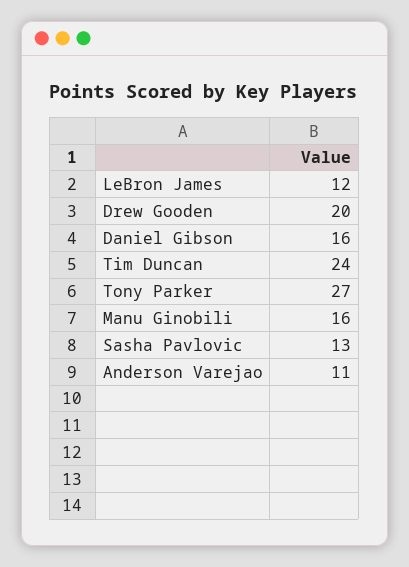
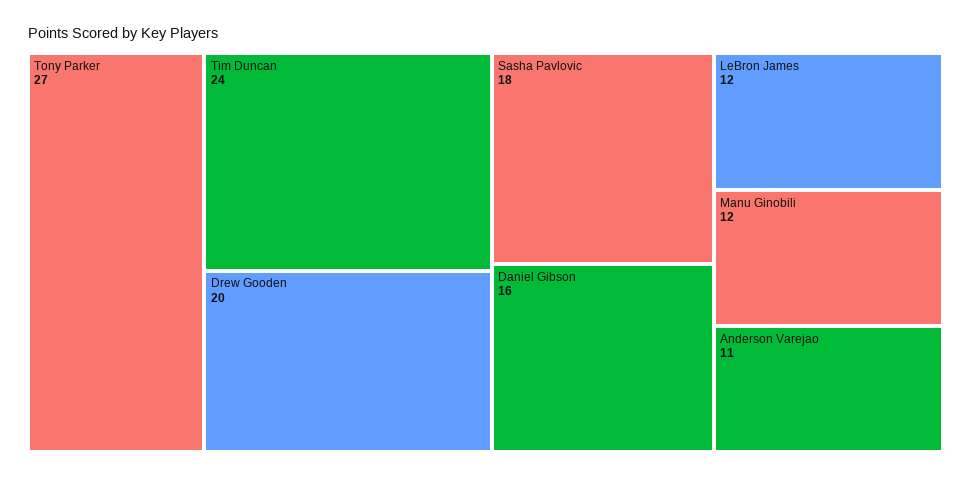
  {
    "LeBron James": 12,
    "Drew Gooden": 20,
    "Daniel Gibson": 16,
    "Tim Duncan": 24,
    "Tony Parker": 27,
-   "Manu Ginobili": 16,
+   "Manu Ginobili": 12,
-   "Sasha Pavlovic": 13,
+   "Sasha Pavlovic": 18,
    "Anderson Varejao": 11
  }

